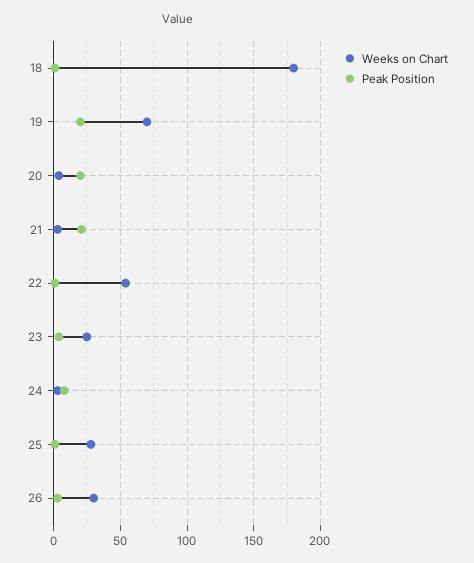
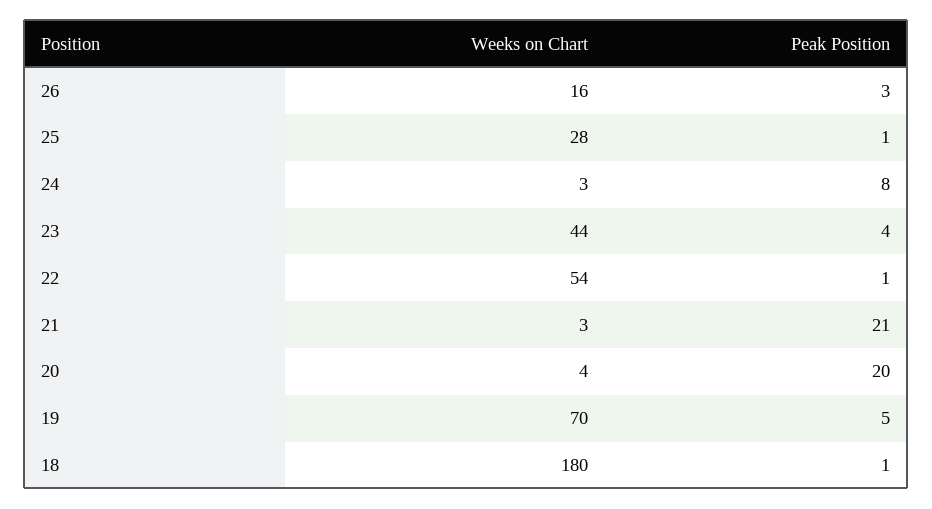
  {
    "Weeks on Chart": {
      "18": 180,
      "19": 70,
      "20": 4,
      "21": 3,
      "22": 54,
-     "23": 25,
+     "23": 44,
      "24": 3,
      "25": 28,
-     "26": 30
+     "26": 16
    },
    "Peak Position": {
      "18": 1,
-     "19": 20,
+     "19": 5,
      "20": 20,
      "21": 21,
      "22": 1,
      "23": 4,
      "24": 8,
      "25": 1,
      "26": 3
    }
  }

